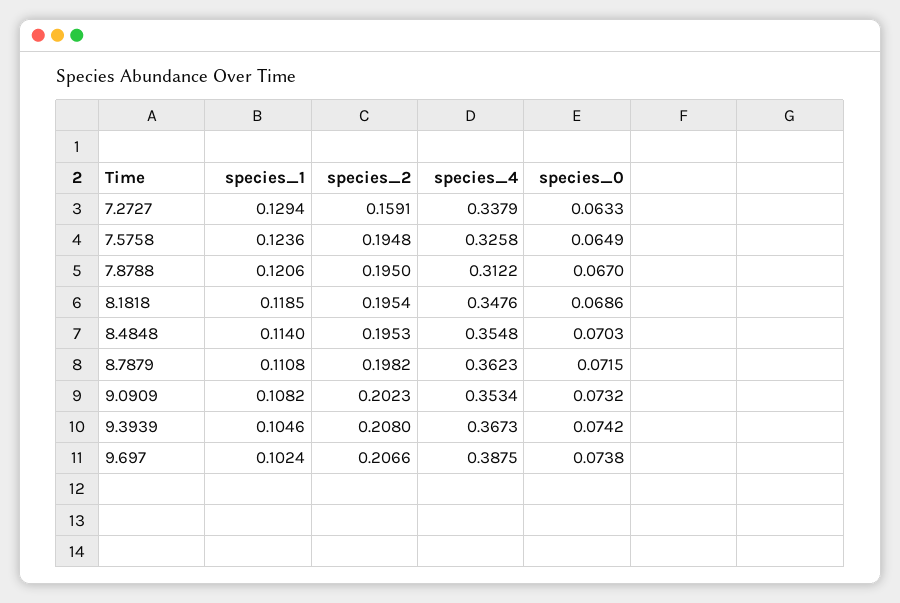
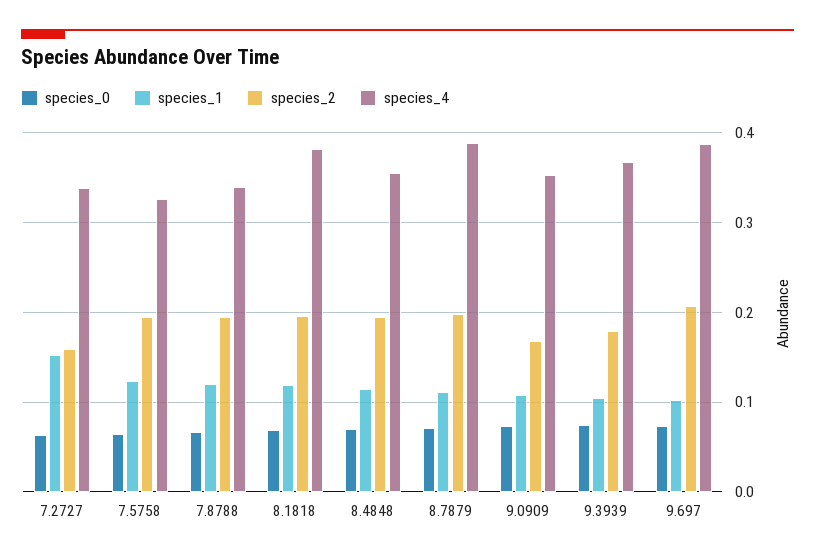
  {
    "species_1": {
-     "7.2727": 0.1294,
+     "7.2727": 0.15,
      "7.5758": 0.1236,
      "7.8788": 0.1206,
      "8.1818": 0.1185,
      "8.4848": 0.114,
      "8.7879": 0.1108,
      "9.0909": 0.1082,
      "9.3939": 0.1046,
      "9.697": 0.1024
    },
    "species_2": {
      "7.2727": 0.1591,
      "7.5758": 0.1948,
      "7.8788": 0.195,
      "8.1818": 0.1954,
      "8.4848": 0.1953,
      "8.7879": 0.1982,
-     "9.0909": 0.2023,
+     "9.0909": 0.17,
-     "9.3939": 0.208,
+     "9.3939": 0.18,
      "9.697": 0.2066
    },
    "species_4": {
      "7.2727": 0.3379,
      "7.5758": 0.3258,
-     "7.8788": 0.3122,
+     "7.8788": 0.34,
-     "8.1818": 0.3476,
+     "8.1818": 0.38,
      "8.4848": 0.3548,
-     "8.7879": 0.3623,
+     "8.7879": 0.39,
      "9.0909": 0.3534,
      "9.3939": 0.3673,
      "9.697": 0.3875
    },
    "species_0": {
      "7.2727": 0.0633,
      "7.5758": 0.0649,
      "7.8788": 0.067,
      "8.1818": 0.0686,
      "8.4848": 0.0703,
      "8.7879": 0.0715,
      "9.0909": 0.0732,
      "9.3939": 0.0742,
      "9.697": 0.0738
    }
  }

